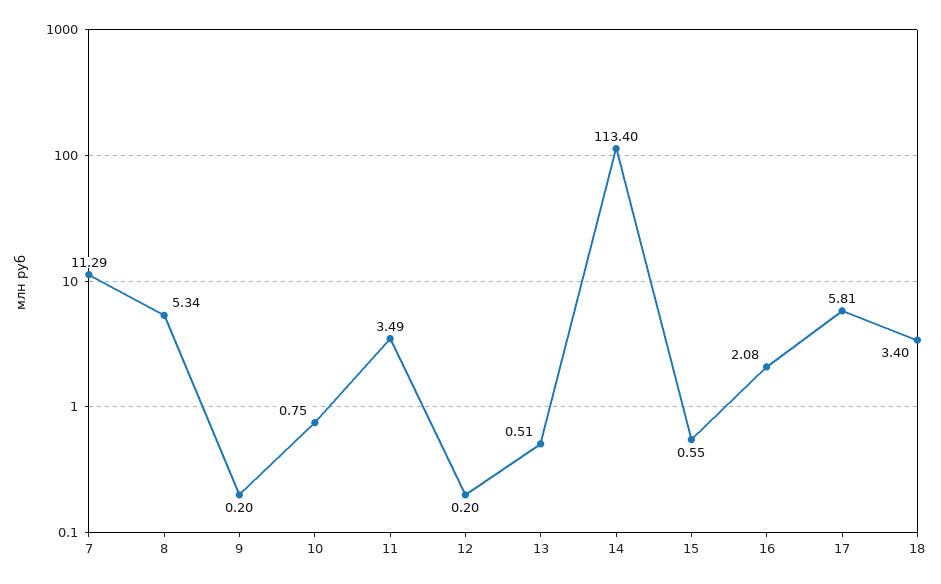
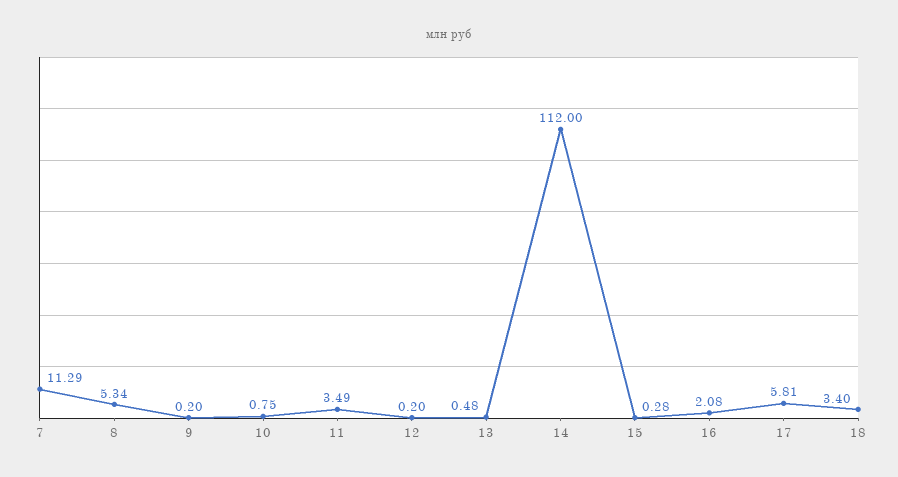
  {
    "7": 11.29,
    "8": 5.34,
    "9": 0.2,
    "10": 0.75,
    "11": 3.49,
    "12": 0.2,
-   "13": 0.51,
+   "13": 0.48,
-   "14": 113.4,
+   "14": 112,
-   "15": 0.55,
+   "15": 0.28,
    "16": 2.08,
    "17": 5.81,
    "18": 3.4
  }

